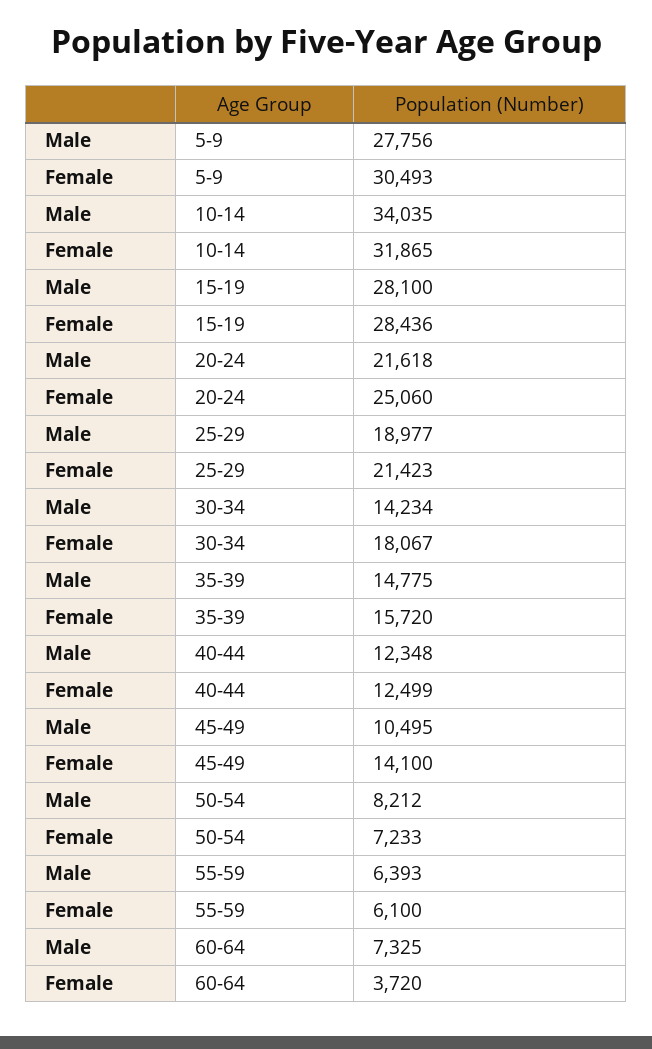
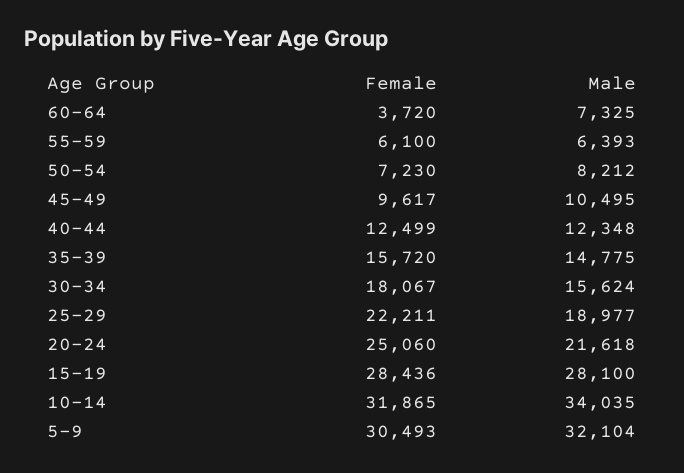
  {
    "Male": {
-     "5-9": 27756,
+     "5-9": 32104,
      "10-14": 34035,
      "15-19": 28100,
      "20-24": 21618,
      "25-29": 18977,
-     "30-34": 14234,
+     "30-34": 15624,
      "35-39": 14775,
      "40-44": 12348,
      "45-49": 10495,
      "50-54": 8212,
      "55-59": 6393,
      "60-64": 7325
    },
    "Female": {
      "5-9": 30493,
      "10-14": 31865,
      "15-19": 28436,
      "20-24": 25060,
-     "25-29": 21423,
+     "25-29": 22211,
      "30-34": 18067,
      "35-39": 15720,
      "40-44": 12499,
-     "45-49": 14100,
+     "45-49": 9617,
-     "50-54": 7233,
+     "50-54": 7230,
      "55-59": 6100,
      "60-64": 3720
    }
  }

